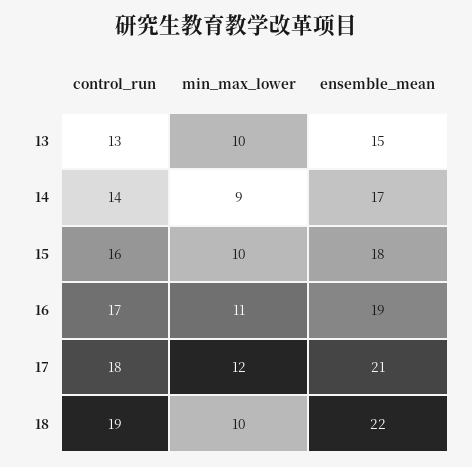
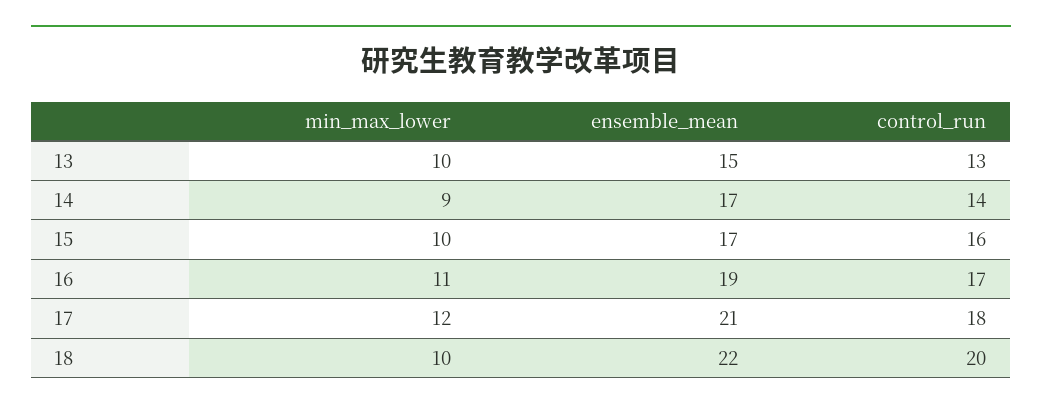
  {
    "control_run": {
      "13": 13,
      "14": 14,
      "15": 16,
      "16": 17,
      "17": 18,
-     "18": 19
+     "18": 20
    },
    "min_max_lower": {
      "13": 10,
      "14": 9,
      "15": 10,
      "16": 11,
      "17": 12,
      "18": 10
    },
    "ensemble_mean": {
      "13": 15,
      "14": 17,
-     "15": 18,
+     "15": 17,
      "16": 19,
      "17": 21,
      "18": 22
    }
  }

